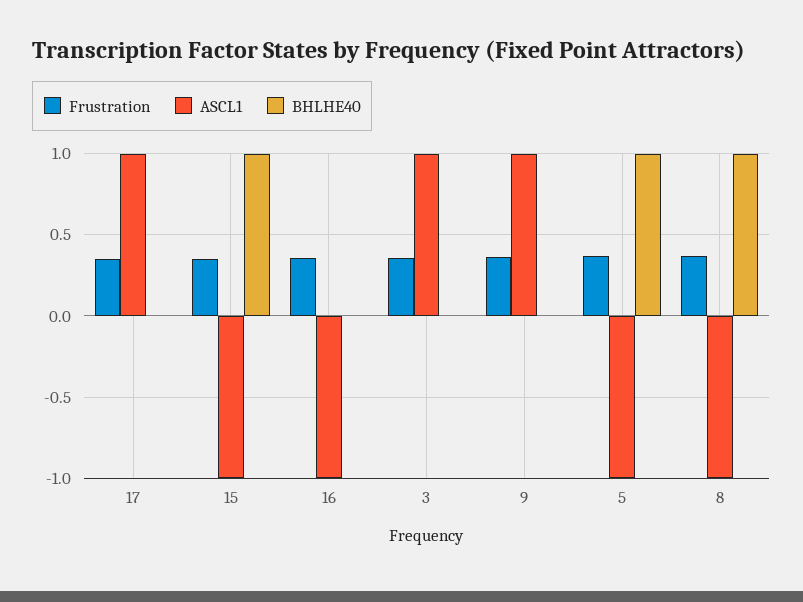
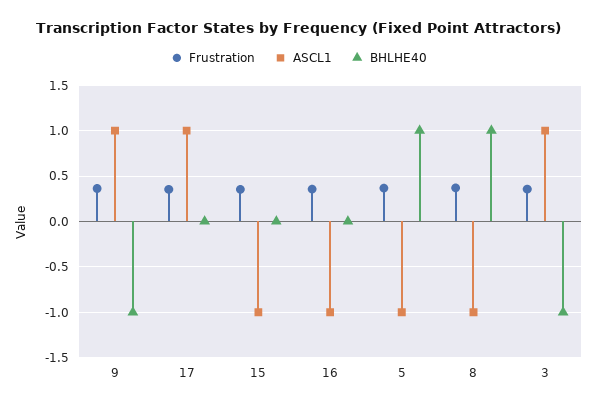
  {
    "Frustration": {
      "17": 0.35,
      "15": 0.35,
      "16": 0.35,
      "3": 0.35,
      "9": 0.35,
      "5": 0.35,
      "8": 0.35
    },
    "ASCL1": {
      "17": 1,
      "15": -1,
      "16": -1,
      "3": 1,
      "9": 1,
      "5": -1,
      "8": -1
    },
    "BHLHE40": {
      "17": 0,
-     "15": 1,
+     "15": 0,
      "16": 0,
-     "3": 0,
+     "3": -1,
-     "9": 0,
+     "9": -1,
      "5": 1,
      "8": 1
    }
  }

